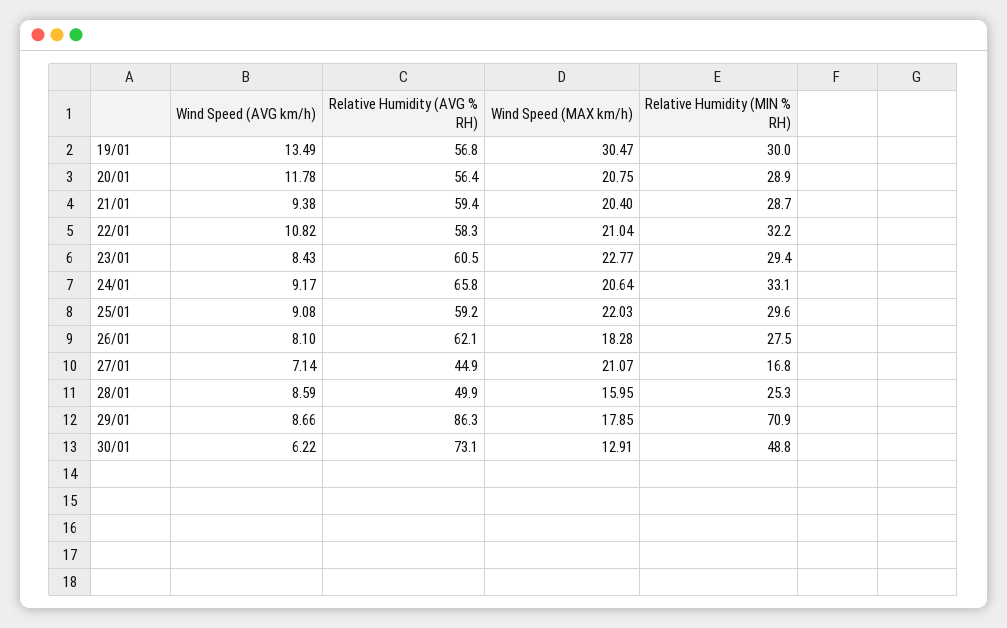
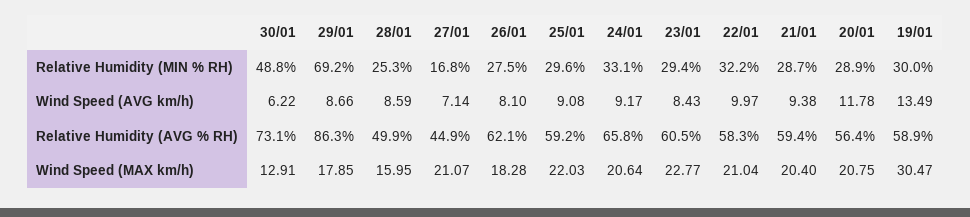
  {
    "Wind Speed (AVG km/h)": {
      "19/01": 13.49,
      "20/01": 11.78,
      "21/01": 9.38,
-     "22/01": 10.82,
+     "22/01": 9.97,
      "23/01": 8.43,
      "24/01": 9.17,
      "25/01": 9.08,
      "26/01": 8.1,
      "27/01": 7.14,
      "28/01": 8.59,
      "29/01": 8.66,
      "30/01": 6.22
    },
    "Relative Humidity (AVG % RH)": {
-     "19/01": 56.8,
+     "19/01": 58.9,
      "20/01": 56.4,
      "21/01": 59.4,
      "22/01": 58.3,
      "23/01": 60.5,
      "24/01": 65.8,
      "25/01": 59.2,
      "26/01": 62.1,
      "27/01": 44.9,
      "28/01": 49.9,
      "29/01": 86.3,
      "30/01": 73.1
    },
    "Wind Speed (MAX km/h)": {
      "19/01": 30.47,
      "20/01": 20.75,
      "21/01": 20.4,
      "22/01": 21.04,
      "23/01": 22.77,
      "24/01": 20.64,
      "25/01": 22.03,
      "26/01": 18.28,
      "27/01": 21.07,
      "28/01": 15.95,
      "29/01": 17.85,
      "30/01": 12.91
    },
    "Relative Humidity (MIN % RH)": {
      "19/01": 30,
      "20/01": 28.9,
      "21/01": 28.7,
      "22/01": 32.2,
      "23/01": 29.4,
      "24/01": 33.1,
      "25/01": 29.6,
      "26/01": 27.5,
      "27/01": 16.8,
      "28/01": 25.3,
-     "29/01": 70.9,
+     "29/01": 69.2,
      "30/01": 48.8
    }
  }

